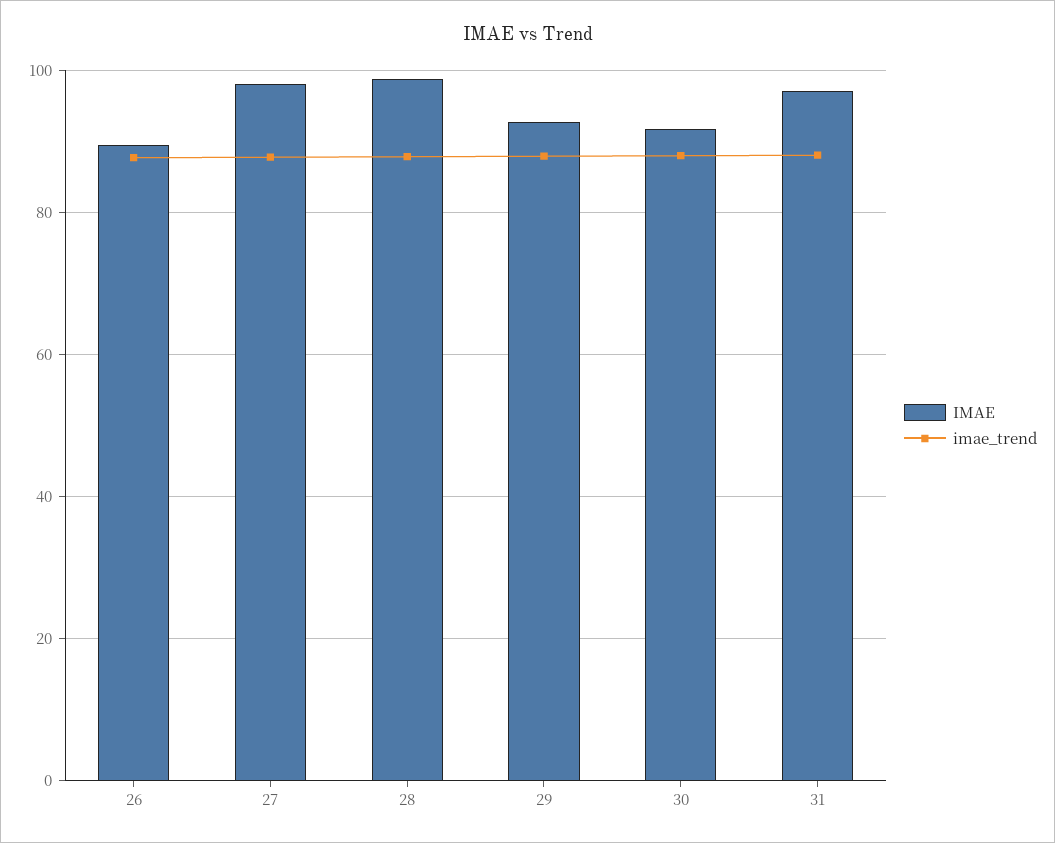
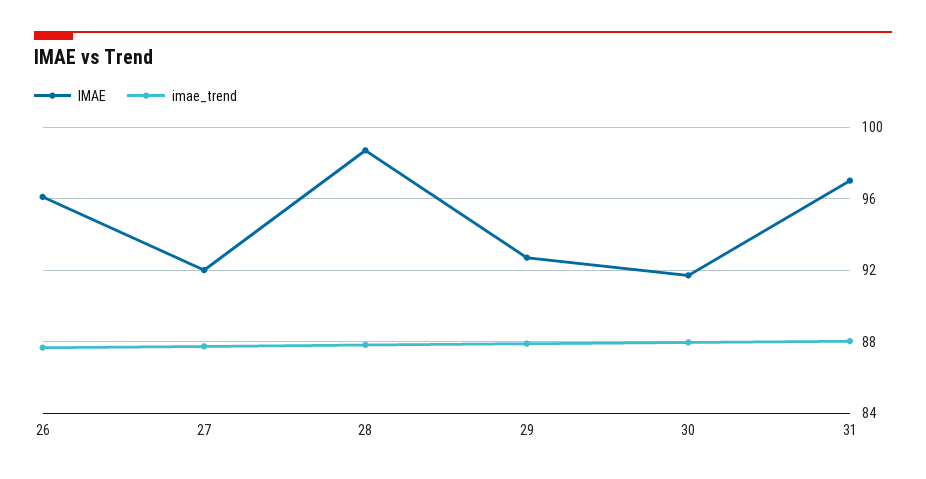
  {
    "IMAE": {
-     "26": 90,
+     "26": 96,
-     "27": 98,
+     "27": 92,
      "28": 98.5,
      "29": 92.5,
      "30": 91.5,
      "31": 97
    },
    "imae_trend": {
      "26": 87.5,
      "27": 87.5,
      "28": 88,
      "29": 88,
      "30": 88,
      "31": 88
    }
  }

